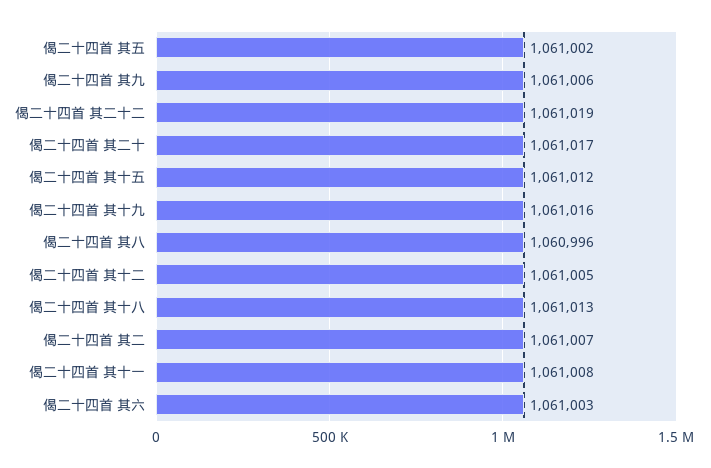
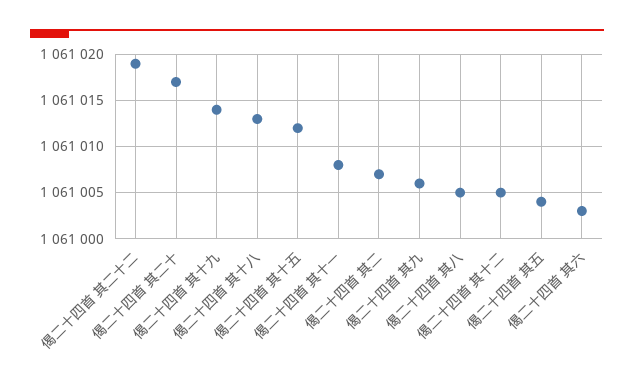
  {
-   "偈二十四首 其五": 1061002,
+   "偈二十四首 其五": 1061004,
    "偈二十四首 其九": 1061006,
    "偈二十四首 其二十二": 1061019,
    "偈二十四首 其二十": 1061017,
    "偈二十四首 其十五": 1061012,
-   "偈二十四首 其十九": 1061016,
+   "偈二十四首 其十九": 1061014,
-   "偈二十四首 其八": 1060996,
+   "偈二十四首 其八": 1061005,
    "偈二十四首 其十二": 1061005,
    "偈二十四首 其十八": 1061013,
    "偈二十四首 其二": 1061007,
    "偈二十四首 其十一": 1061008,
    "偈二十四首 其六": 1061003
  }

